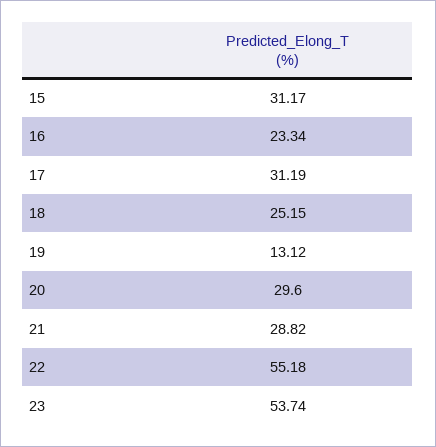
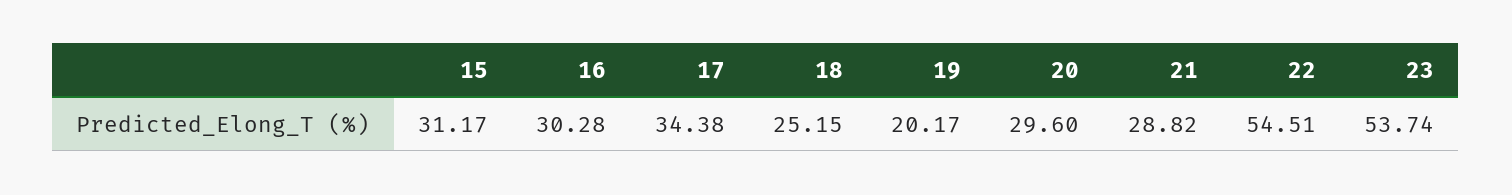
  {
    "15": 31.17,
-   "16": 23.34,
+   "16": 30.28,
-   "17": 31.19,
+   "17": 34.38,
    "18": 25.15,
-   "19": 13.12,
+   "19": 20.17,
    "20": 29.6,
    "21": 28.82,
-   "22": 55.18,
+   "22": 54.51,
    "23": 53.74
  }

